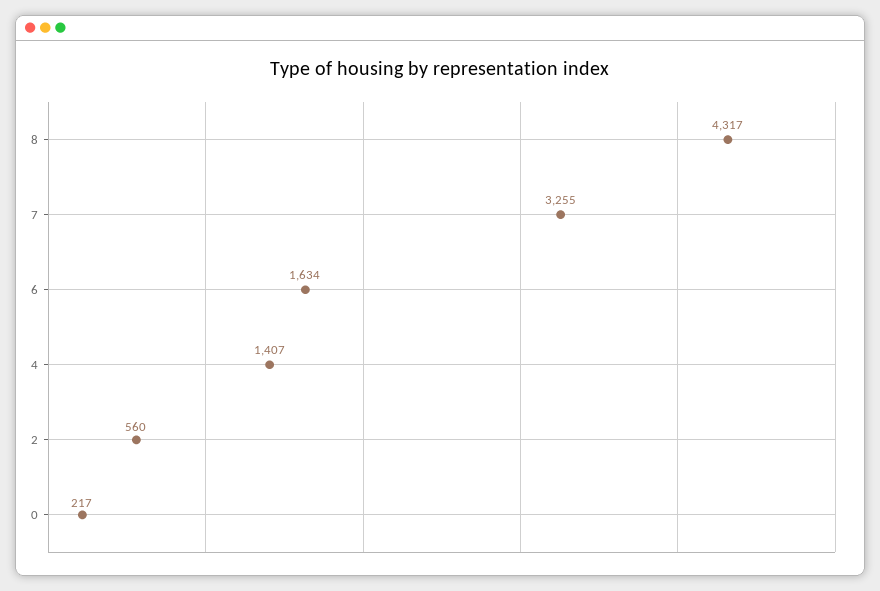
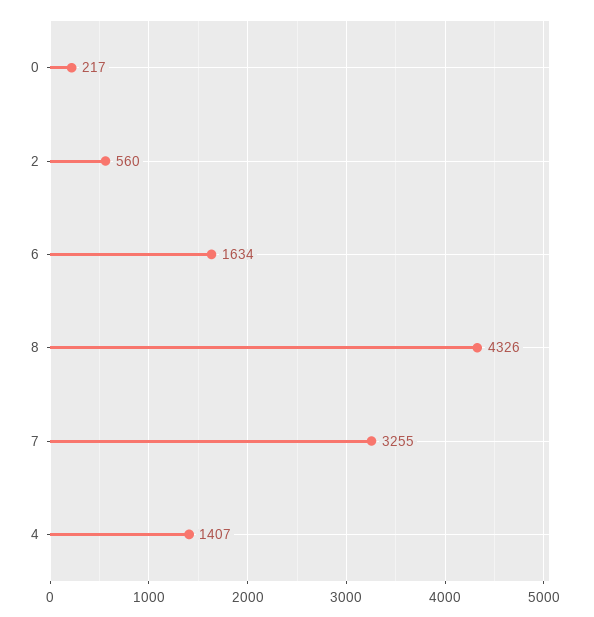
  {
-   "8": 4317,
+   "8": 4326,
    "7": 3255,
    "6": 1634,
    "4": 1407,
    "2": 560,
    "0": 217
  }

